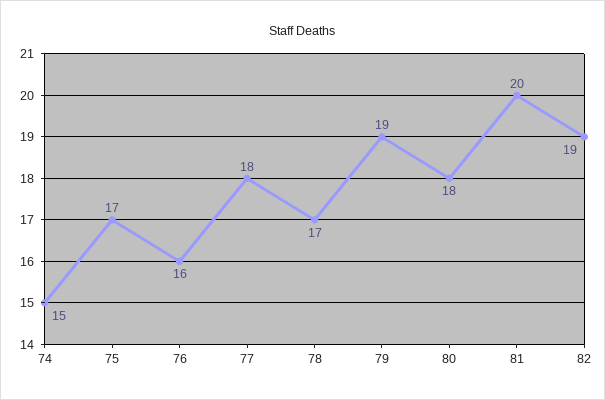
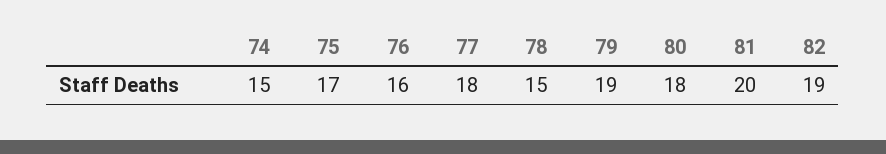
  {
    "74": 15,
    "75": 17,
    "76": 16,
    "77": 18,
-   "78": 17,
+   "78": 15,
    "79": 19,
    "80": 18,
    "81": 20,
    "82": 19
  }

